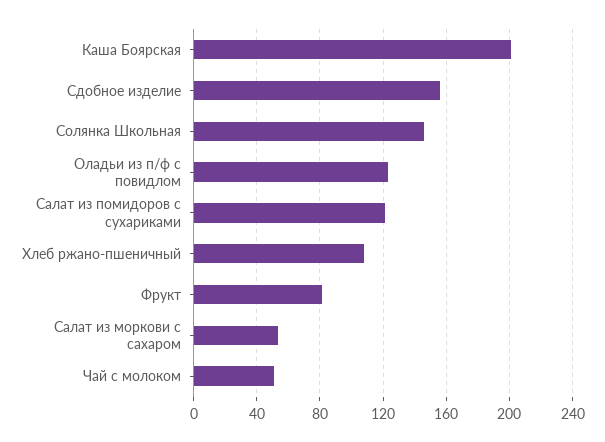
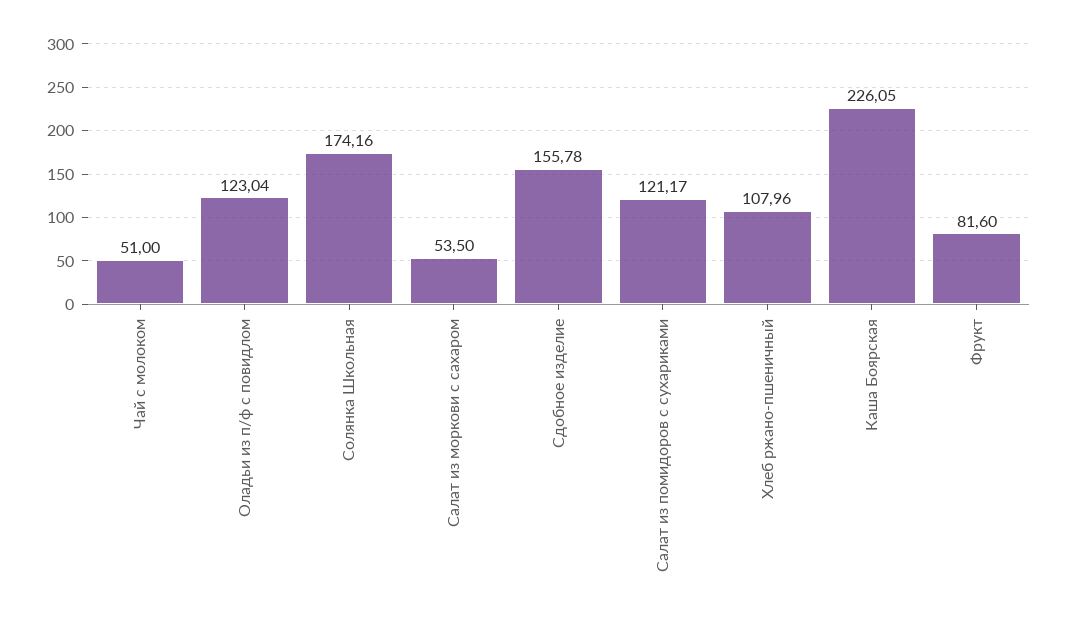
  {
-   "Каша Боярская": 200,
+   "Каша Боярская": 226.05,
    "Сдобное изделие": 155.78,
-   "Солянка Школьная": 145,
+   "Солянка Школьная": 174.16,
    "Оладьи из п/ф с повидлом": 123.04,
    "Салат из помидоров с сухариками": 121.17,
    "Хлеб ржано-пшеничный": 107.96,
    "Фрукт": 81.6,
    "Салат из моркови с сахаром": 53.5,
    "Чай с молоком": 51
  }

